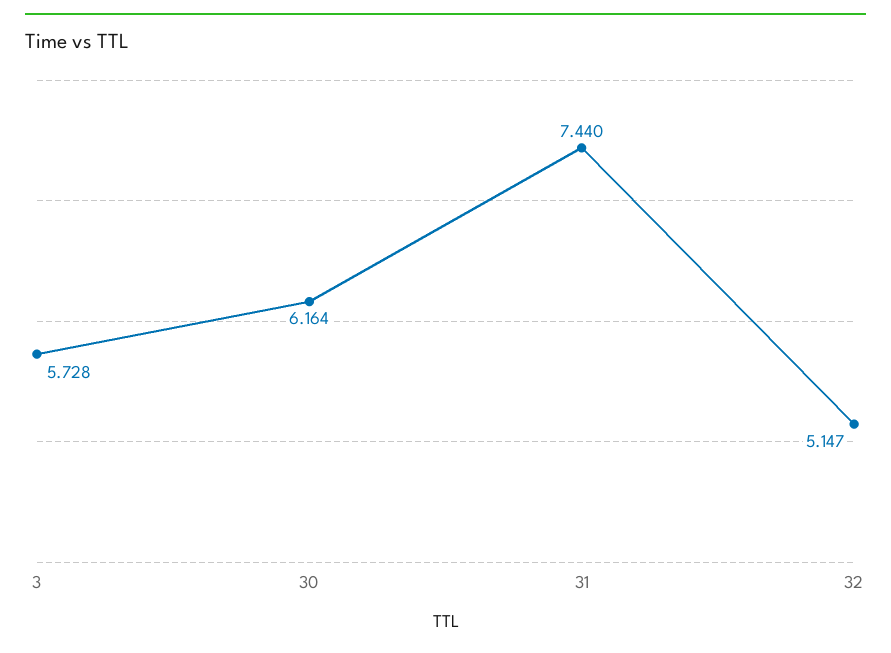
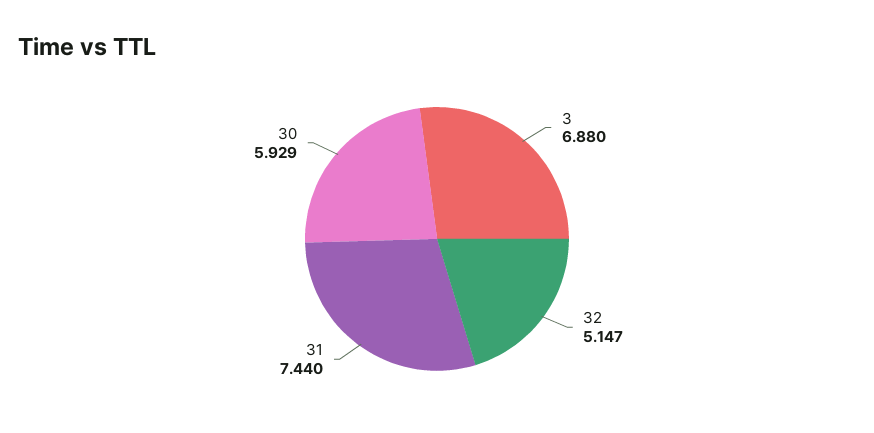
  {
-   "3": 5.728,
+   "3": 6.88,
-   "30": 6.164,
+   "30": 5.929,
    "31": 7.44,
    "32": 5.147
  }

